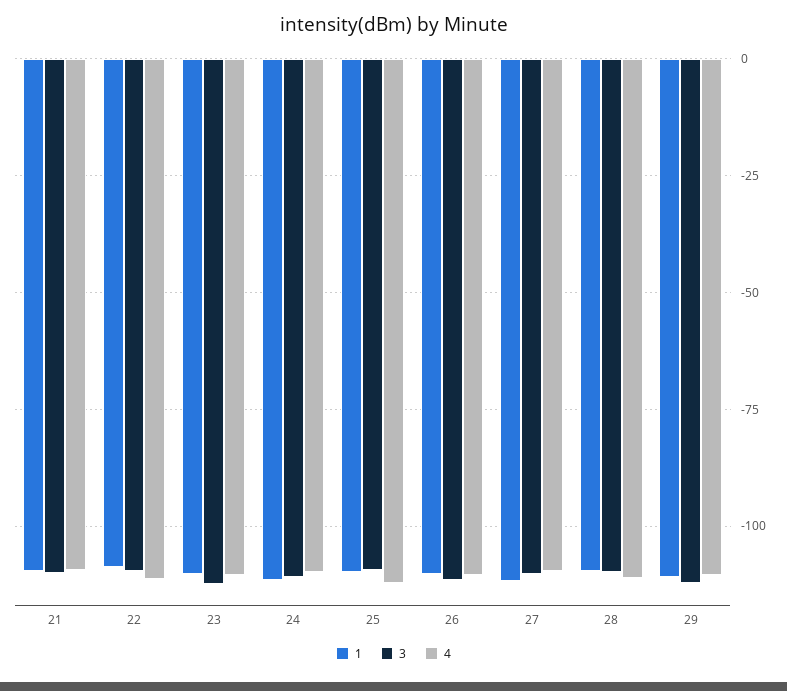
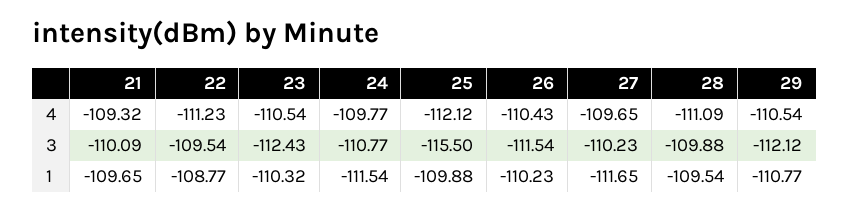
  {
    "1": {
      "21": -109.65,
      "22": -108.77,
      "23": -110.32,
      "24": -111.54,
      "25": -109.88,
      "26": -110.23,
      "27": -111.65,
      "28": -109.54,
      "29": -110.77
    },
    "3": {
      "21": -110.09,
      "22": -109.54,
      "23": -112.43,
      "24": -110.77,
-     "25": -110,
+     "25": -115.5,
      "26": -111.54,
      "27": -110.23,
      "28": -109.88,
      "29": -112.12
    },
    "4": {
      "21": -109.32,
      "22": -111.23,
      "23": -110.54,
      "24": -109.77,
      "25": -112.12,
      "26": -110.43,
      "27": -109.65,
      "28": -111.09,
      "29": -110.54
    }
  }

